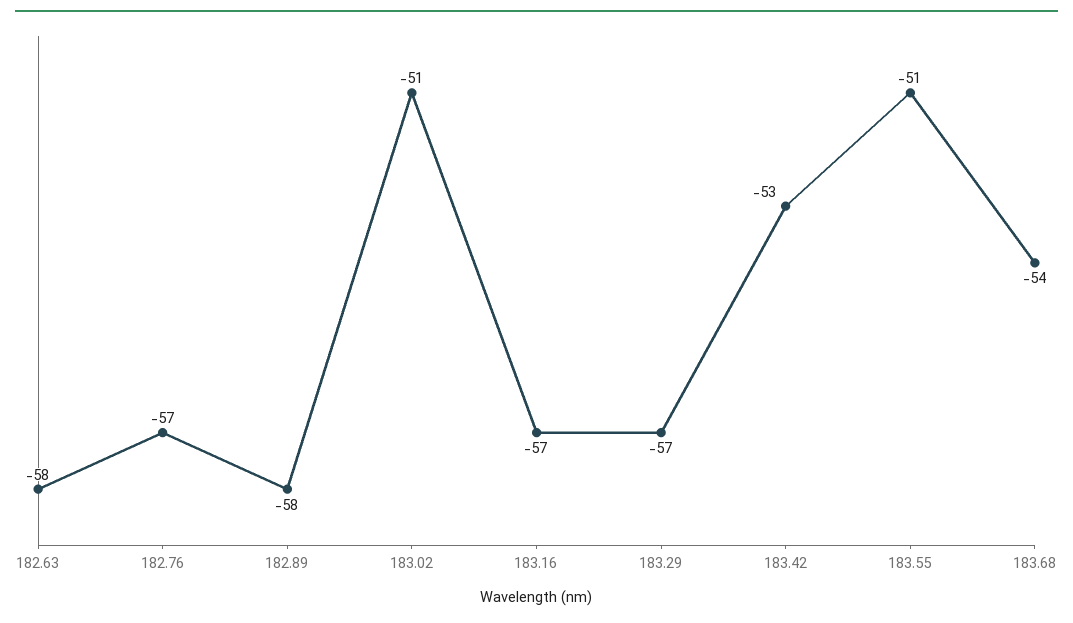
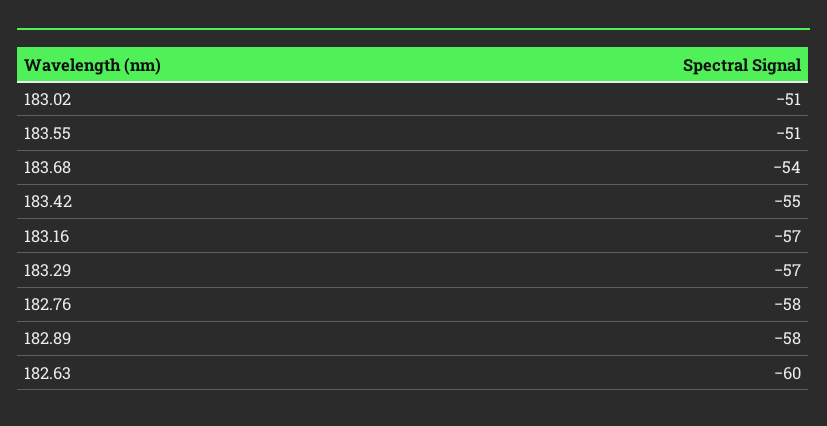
  {
-   "182.63": -58,
+   "182.63": -60,
-   "182.76": -57,
+   "182.76": -58,
    "182.89": -58,
    "183.02": -51,
    "183.16": -57,
    "183.29": -57,
-   "183.42": -53,
+   "183.42": -55,
    "183.55": -51,
    "183.68": -54
  }

